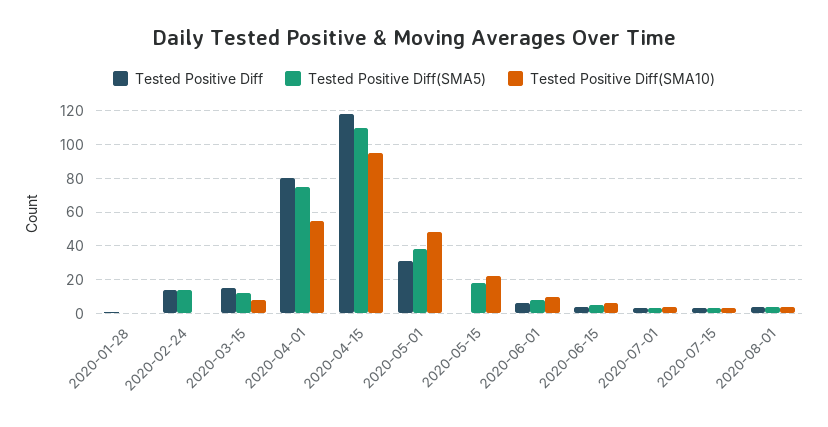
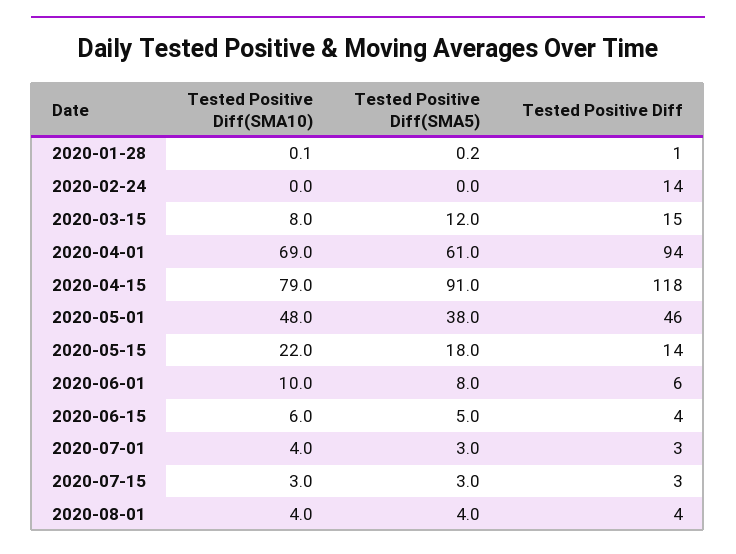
  {
    "Tested Positive Diff": {
      "2020-01-28": 1,
      "2020-02-24": 14,
      "2020-03-15": 15,
-     "2020-04-01": 80,
+     "2020-04-01": 94,
      "2020-04-15": 118,
-     "2020-05-01": 30,
+     "2020-05-01": 46,
-     "2020-05-15": 0,
+     "2020-05-15": 14,
      "2020-06-01": 6,
      "2020-06-15": 4,
      "2020-07-01": 3,
      "2020-07-15": 3,
      "2020-08-01": 4
    },
    "Tested Positive Diff(SMA5)": {
      "2020-01-28": 0.2,
-     "2020-02-24": 15,
+     "2020-02-24": 0,
      "2020-03-15": 12,
-     "2020-04-01": 75,
+     "2020-04-01": 61,
-     "2020-04-15": 110,
+     "2020-04-15": 91,
      "2020-05-01": 38,
      "2020-05-15": 18,
      "2020-06-01": 8,
      "2020-06-15": 5,
      "2020-07-01": 3,
      "2020-07-15": 3,
      "2020-08-01": 4
    },
    "Tested Positive Diff(SMA10)": {
      "2020-01-28": 0.1,
      "2020-02-24": 0,
      "2020-03-15": 8,
-     "2020-04-01": 55,
+     "2020-04-01": 69,
-     "2020-04-15": 95,
+     "2020-04-15": 79,
      "2020-05-01": 48,
      "2020-05-15": 22,
      "2020-06-01": 10,
      "2020-06-15": 6,
      "2020-07-01": 4,
      "2020-07-15": 3,
      "2020-08-01": 4
    }
  }

